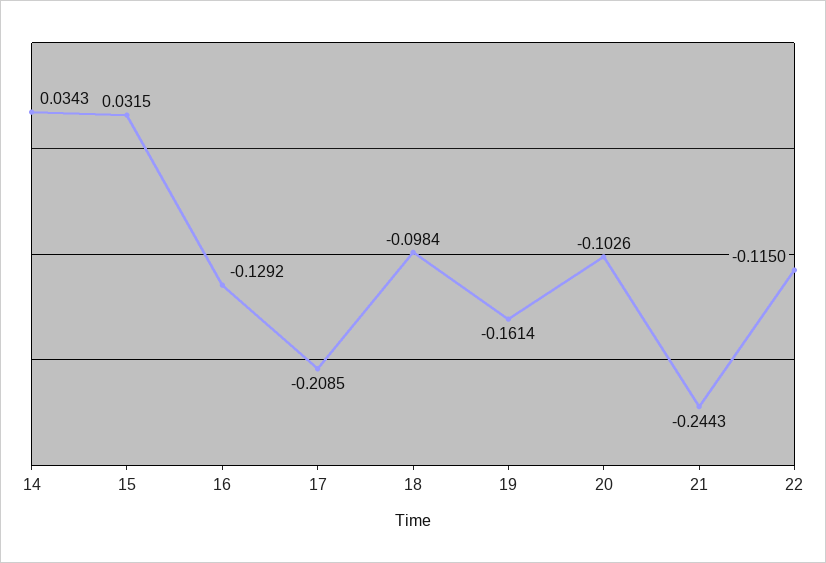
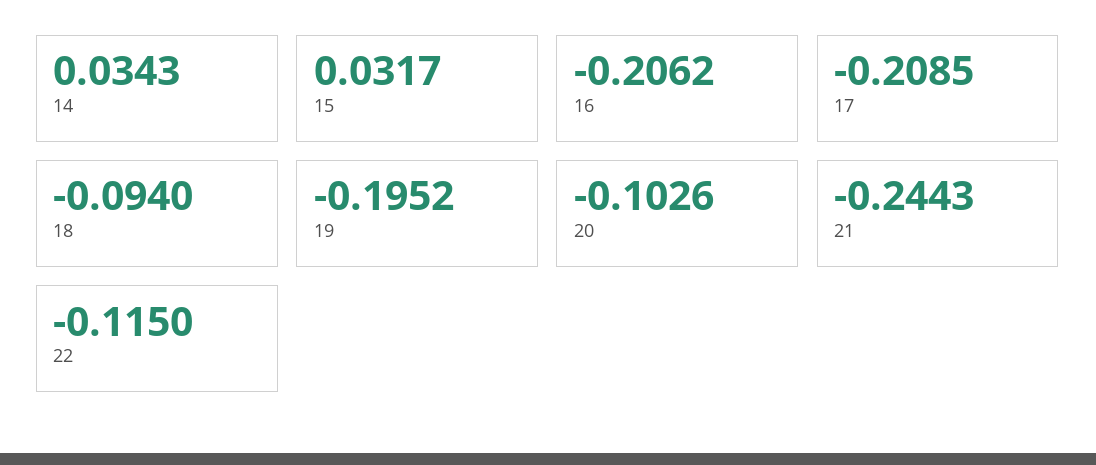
  {
    "14": 0.0343,
-   "15": 0.0315,
+   "15": 0.0317,
-   "16": -0.1292,
+   "16": -0.2062,
    "17": -0.2085,
-   "18": -0.0984,
+   "18": -0.094,
-   "19": -0.1614,
+   "19": -0.1952,
    "20": -0.1026,
    "21": -0.2443,
    "22": -0.115
  }

